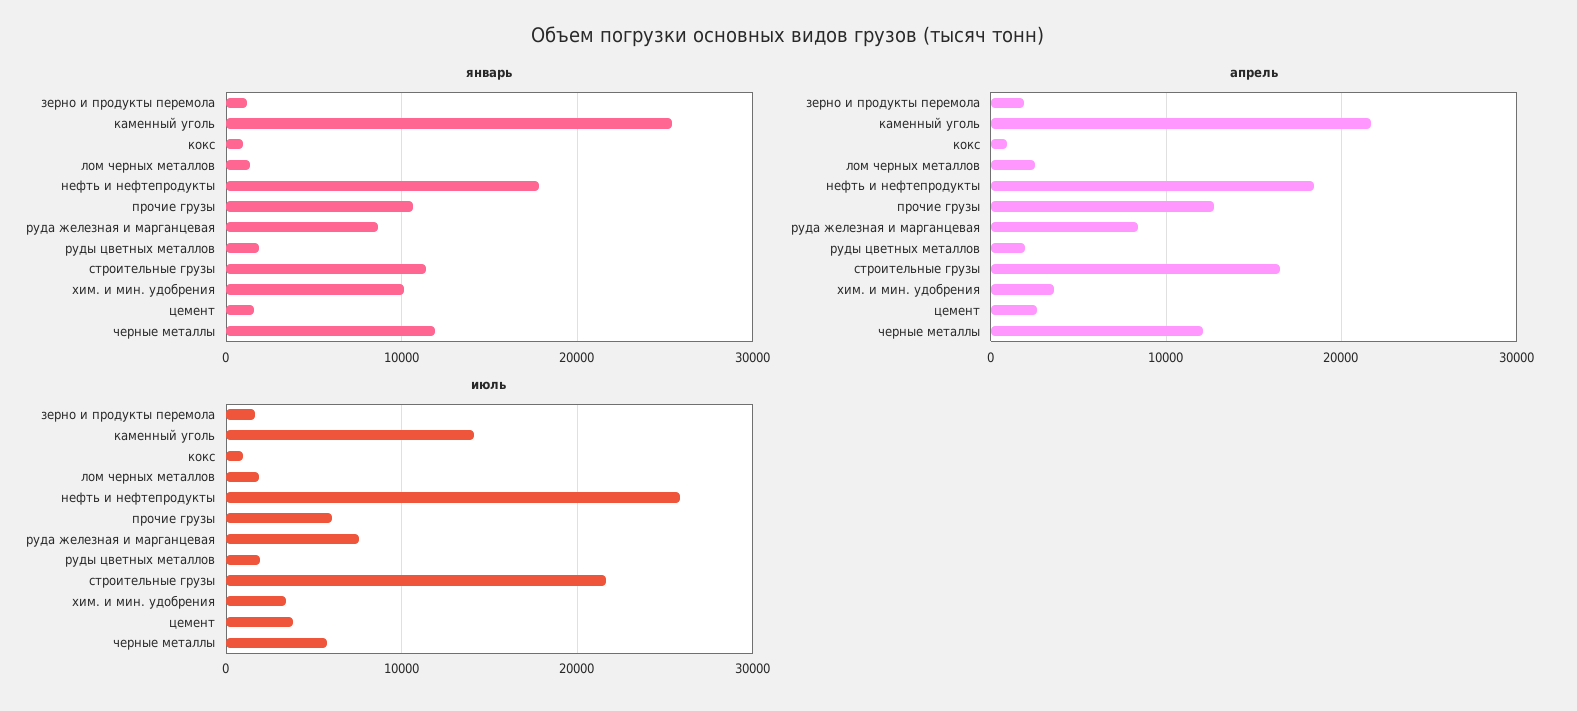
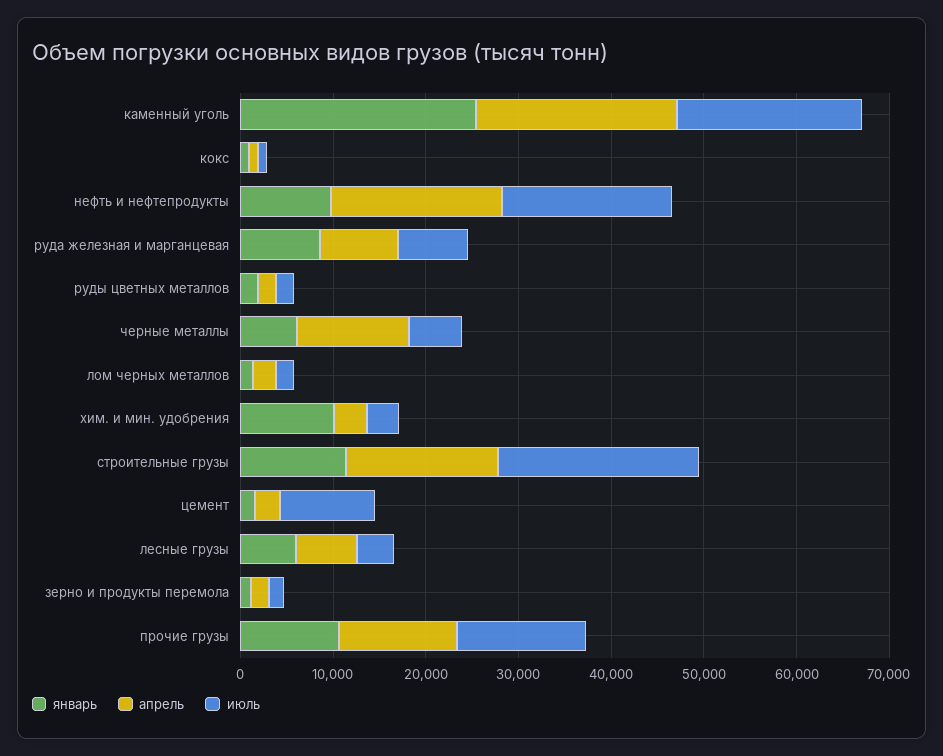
  {
    "январь": {
      "зерно и продукты перемола": 1000,
      "каменный уголь": 25000,
      "кокс": 1000,
      "лом черных металлов": 1000,
-     "нефть и нефтепродукты": 18000,
+     "нефть и нефтепродукты": 10000,
      "прочие грузы": 11000,
      "руда железная и марганцевая": 9000,
      "руды цветных металлов": 2000,
      "строительные грузы": 11000,
      "хим. и мин. удобрения": 10000,
      "цемент": 2000,
-     "черные металлы": 12000
+     "черные металлы": 6000,
+     "лесные грузы": 6000
    },
    "апрель": {
      "зерно и продукты перемола": 2000,
      "каменный уголь": 22000,
      "кокс": 1000,
      "лом черных металлов": 3000,
      "нефть и нефтепродукты": 18000,
      "прочие грузы": 13000,
      "руда железная и марганцевая": 8000,
      "руды цветных металлов": 2000,
      "строительные грузы": 16000,
      "хим. и мин. удобрения": 4000,
      "цемент": 3000,
-     "черные металлы": 12000
+     "черные металлы": 12000,
+     "лесные грузы": 6000
    },
    "июль": {
      "зерно и продукты перемола": 2000,
-     "каменный уголь": 14000,
+     "каменный уголь": 20000,
      "кокс": 1000,
      "лом черных металлов": 2000,
-     "нефть и нефтепродукты": 26000,
+     "нефть и нефтепродукты": 18000,
-     "прочие грузы": 6000,
+     "прочие грузы": 14000,
      "руда железная и марганцевая": 8000,
      "руды цветных металлов": 2000,
      "строительные грузы": 22000,
      "хим. и мин. удобрения": 3000,
-     "цемент": 4000,
+     "цемент": 10000,
-     "черные металлы": 6000
+     "черные металлы": 6000,
+     "лесные грузы": 4000
    }
  }

